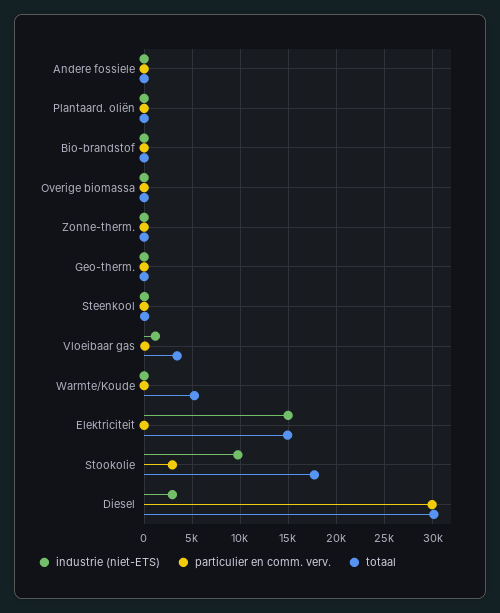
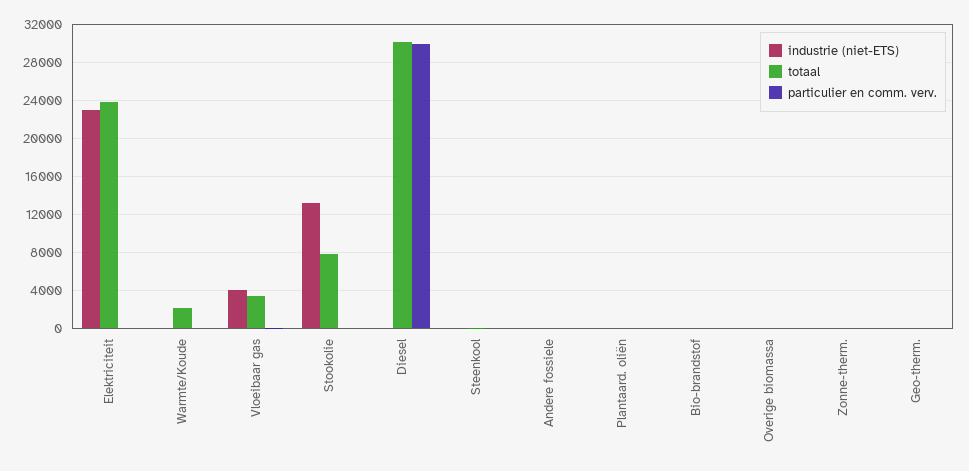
  {
    "industrie (niet-ETS)": {
      "Andere fossiele": 0,
      "Plantaard. oliën": 0,
      "Bio-brandstof": 0,
      "Overige biomassa": 0,
      "Zonne-therm.": 0,
      "Geo-therm.": 0,
      "Steenkool": 0,
-     "Vloeibaar gas": 1000,
+     "Vloeibaar gas": 4000,
      "Warmte/Koude": 0,
-     "Elektriciteit": 15000,
+     "Elektriciteit": 23000,
-     "Stookolie": 10000,
+     "Stookolie": 13000,
-     "Diesel": 3000
+     "Diesel": 0
    },
    "particulier en comm. verv.": {
      "Andere fossiele": 0,
      "Plantaard. oliën": 0,
      "Bio-brandstof": 0,
      "Overige biomassa": 0,
      "Zonne-therm.": 0,
      "Geo-therm.": 0,
      "Steenkool": 0,
      "Vloeibaar gas": 0,
      "Warmte/Koude": 0,
      "Elektriciteit": 0,
-     "Stookolie": 3000,
+     "Stookolie": 0,
      "Diesel": 30000
    },
    "totaal": {
      "Andere fossiele": 0,
      "Plantaard. oliën": 0,
      "Bio-brandstof": 0,
      "Overige biomassa": 0,
      "Zonne-therm.": 0,
      "Geo-therm.": 0,
      "Steenkool": 0,
      "Vloeibaar gas": 3000,
-     "Warmte/Koude": 5000,
+     "Warmte/Koude": 2000,
-     "Elektriciteit": 15000,
+     "Elektriciteit": 24000,
-     "Stookolie": 18000,
+     "Stookolie": 8000,
      "Diesel": 30000
    }
  }

